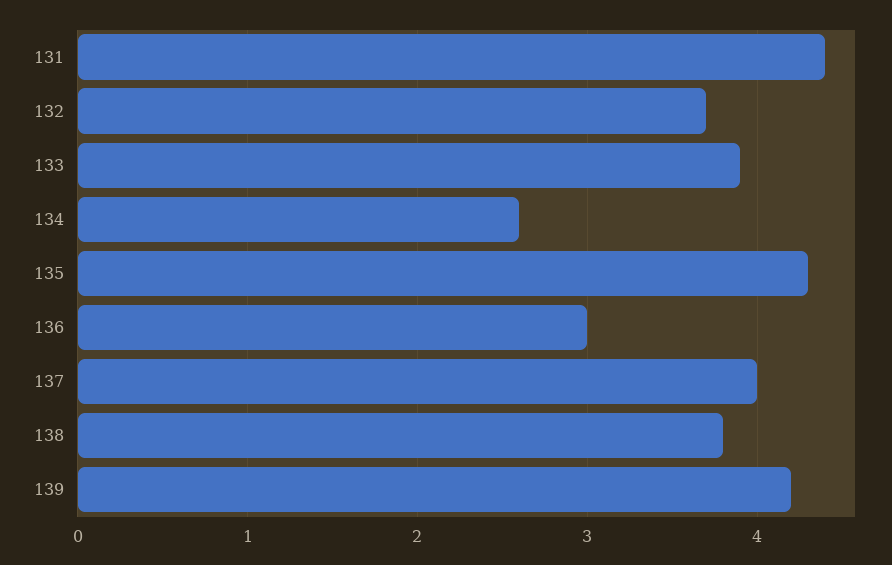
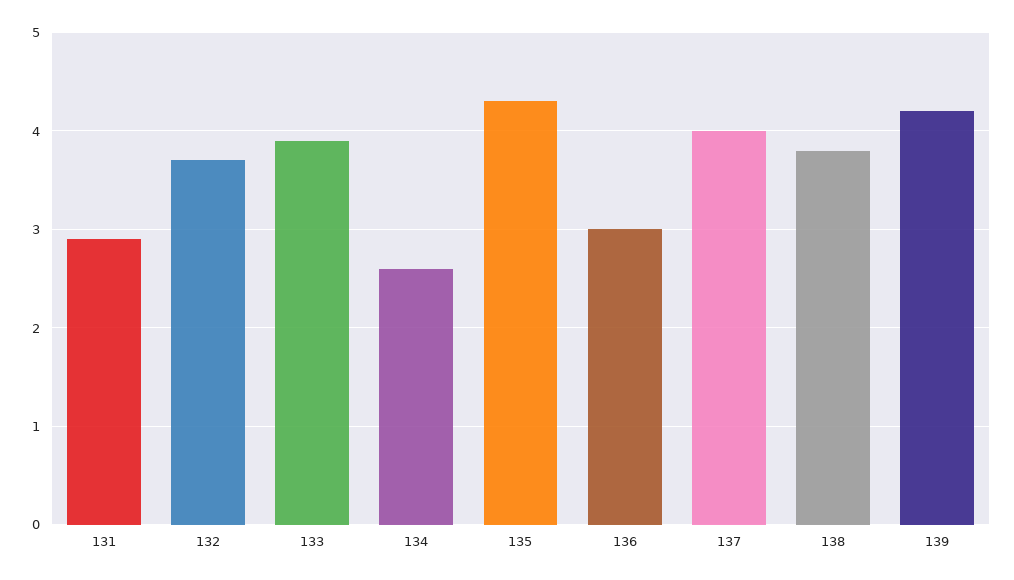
  {
-   "131": 4.4,
+   "131": 2.9,
    "132": 3.7,
    "133": 3.9,
    "134": 2.6,
    "135": 4.3,
    "136": 3,
    "137": 4,
    "138": 3.8,
    "139": 4.2
  }

